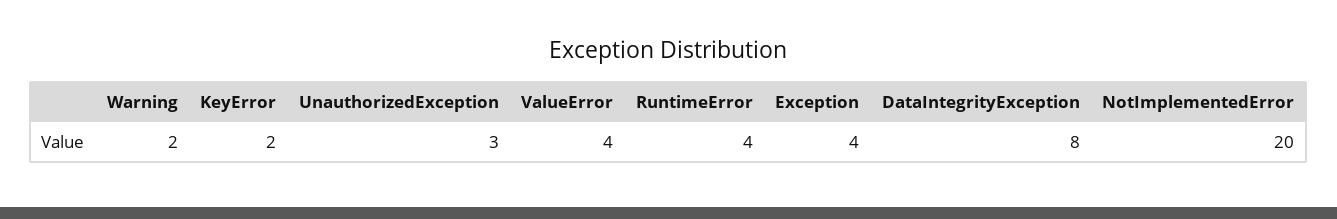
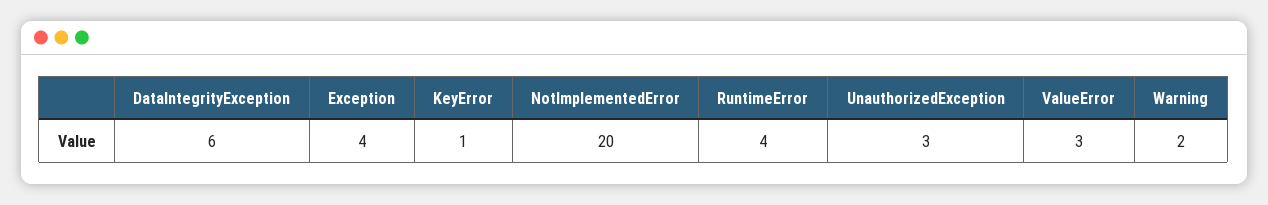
  {
    "Warning": 2,
-   "KeyError": 2,
+   "KeyError": 1,
    "UnauthorizedException": 3,
-   "ValueError": 4,
+   "ValueError": 3,
    "RuntimeError": 4,
    "Exception": 4,
-   "DataIntegrityException": 8,
+   "DataIntegrityException": 6,
    "NotImplementedError": 20
  }

